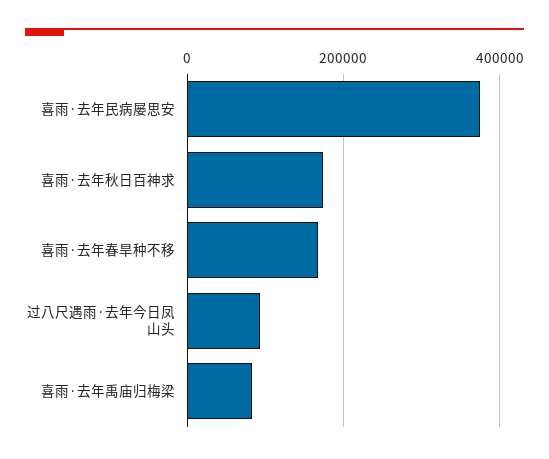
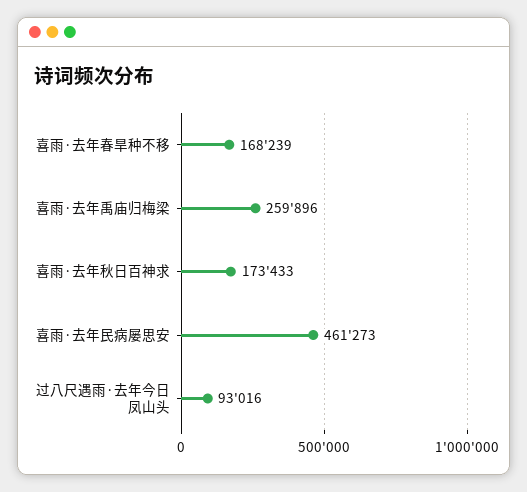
  {
-   "喜雨·去年民病屡思安": 380000,
+   "喜雨·去年民病屡思安": 461273,
    "喜雨·去年秋日百神求": 173433,
    "喜雨·去年春旱种不移": 168239,
    "过八尺遇雨·去年今日凤山头": 93016,
-   "喜雨·去年禹庙归梅梁": 80000
+   "喜雨·去年禹庙归梅梁": 259896
  }

